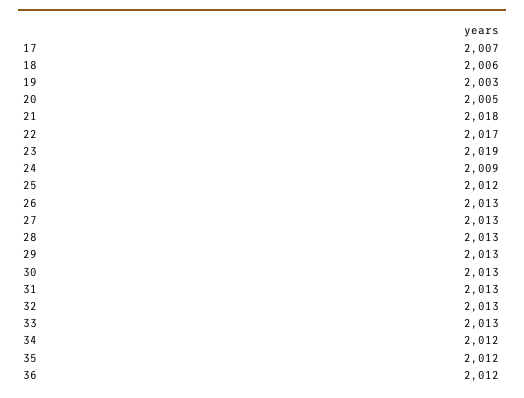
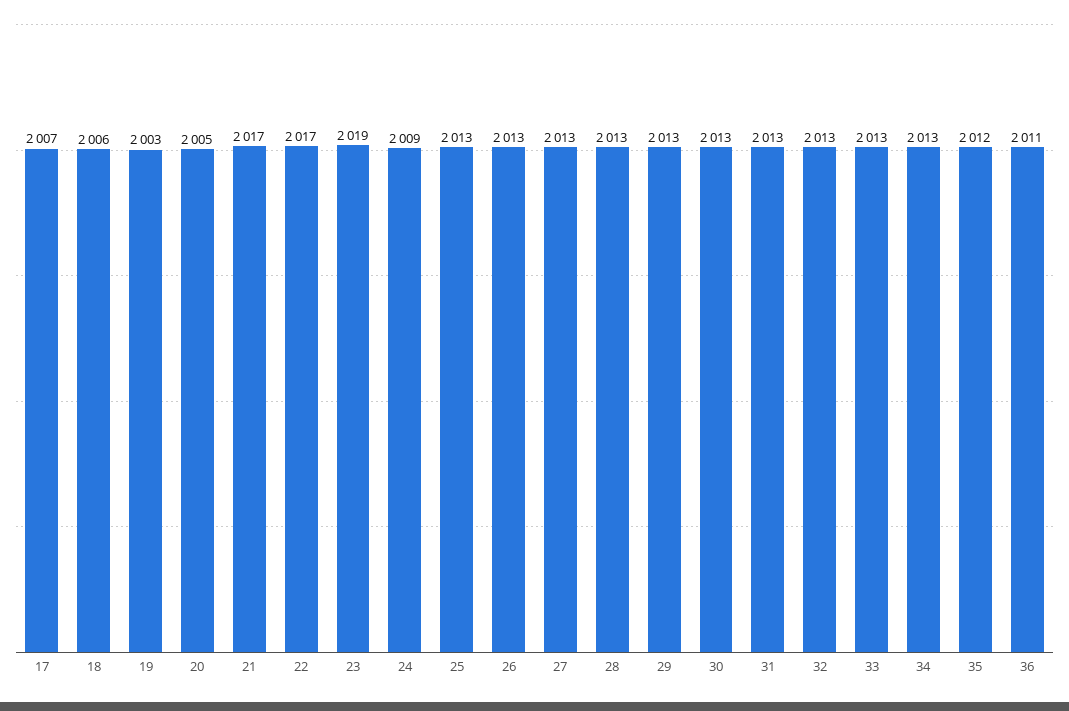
  {
    "17": 2007,
    "18": 2006,
    "19": 2003,
    "20": 2005,
-   "21": 2018,
+   "21": 2017,
    "22": 2017,
    "23": 2019,
    "24": 2009,
-   "25": 2012,
+   "25": 2013,
    "26": 2013,
    "27": 2013,
    "28": 2013,
    "29": 2013,
    "30": 2013,
    "31": 2013,
    "32": 2013,
    "33": 2013,
-   "34": 2012,
+   "34": 2013,
    "35": 2012,
-   "36": 2012
+   "36": 2011
  }

